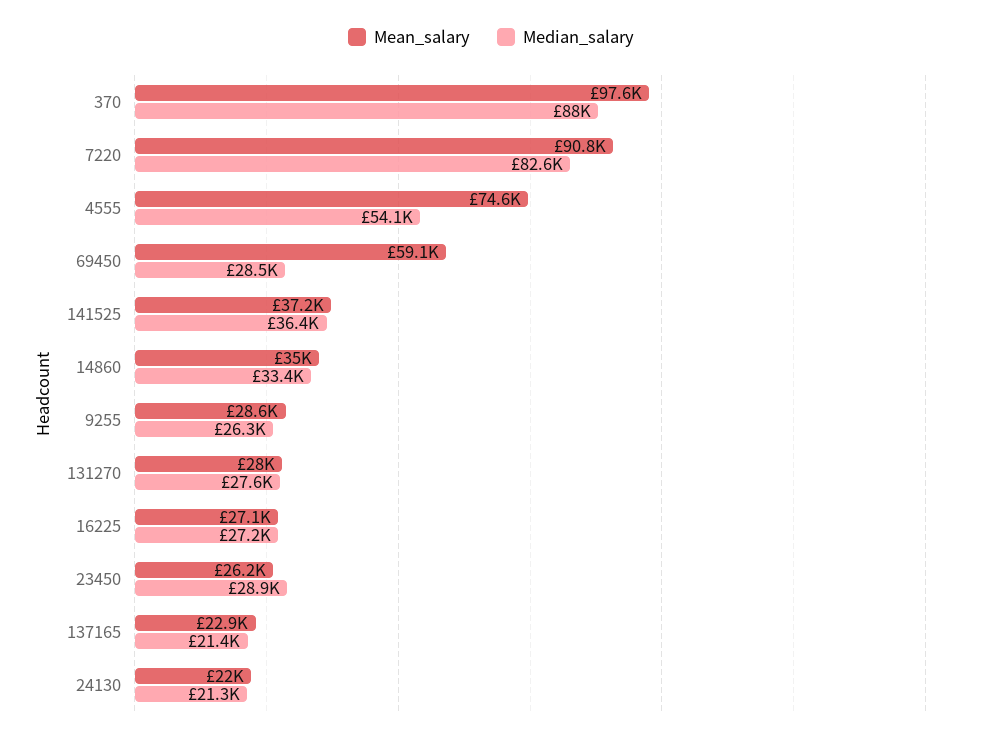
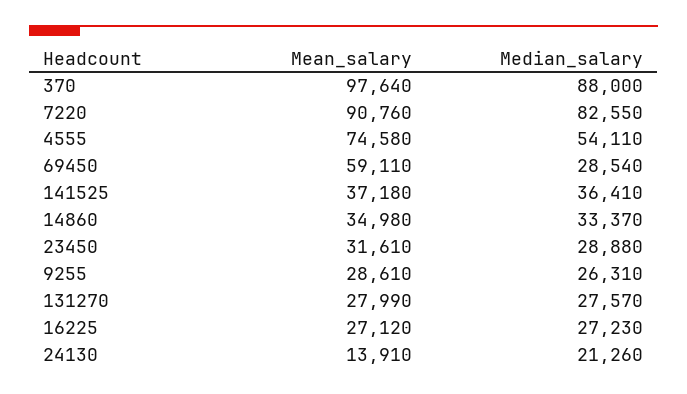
  {
    "Mean_salary": {
      "370": 97640,
      "7220": 90760,
      "4555": 74580,
      "69450": 59110,
      "141525": 37180,
      "14860": 34980,
      "9255": 28610,
      "131270": 27990,
      "16225": 27120,
-     "23450": 26200,
+     "23450": 31610,
-     "137165": 22900,
-     "24130": 22000
+     "24130": 13910
    },
    "Median_salary": {
      "370": 88000,
      "7220": 82550,
      "4555": 54110,
      "69450": 28540,
      "141525": 36410,
      "14860": 33370,
      "9255": 26310,
      "131270": 27570,
      "16225": 27230,
      "23450": 28880,
-     "137165": 21400,
      "24130": 21260
    }
  }

